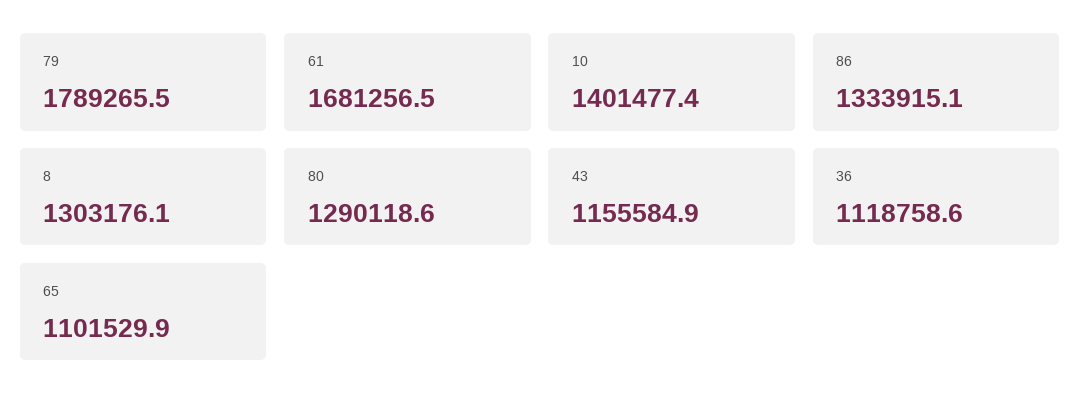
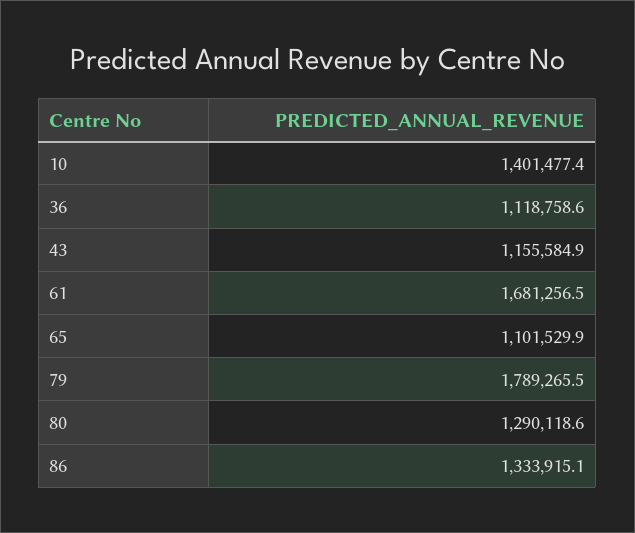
  {
    "79": 1789265.5,
    "61": 1681256.5,
    "10": 1401477.4,
    "86": 1333915.1,
-   "8": 1303176.1,
    "80": 1290118.6,
    "43": 1155584.9,
    "36": 1118758.6,
    "65": 1101529.9
  }

